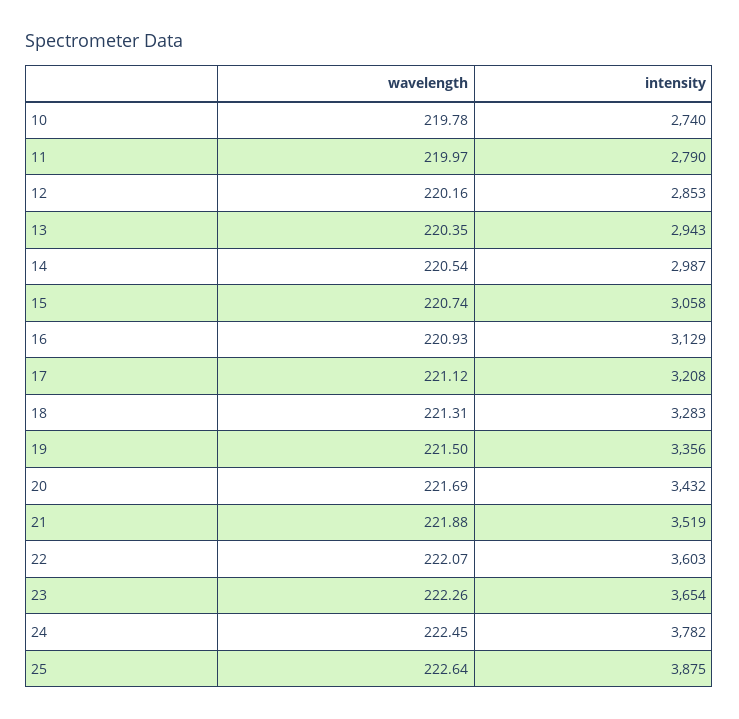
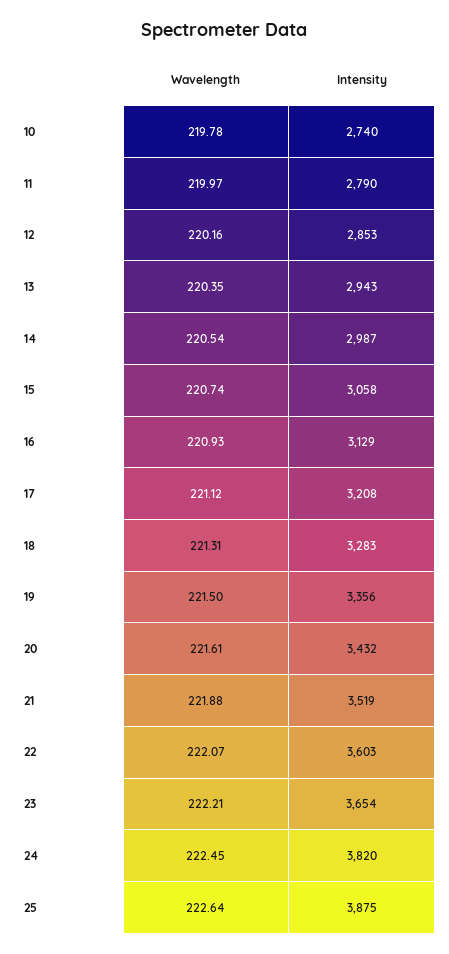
  {
    "wavelength": {
      "10": 219.78,
      "11": 219.97,
      "12": 220.16,
      "13": 220.35,
      "14": 220.54,
      "15": 220.74,
      "16": 220.93,
      "17": 221.12,
      "18": 221.31,
      "19": 221.5,
-     "20": 221.69,
+     "20": 221.61,
      "21": 221.88,
      "22": 222.07,
-     "23": 222.26,
+     "23": 222.21,
      "24": 222.45,
      "25": 222.64
    },
    "intensity": {
      "10": 2740,
      "11": 2790,
      "12": 2853,
      "13": 2943,
      "14": 2987,
      "15": 3058,
      "16": 3129,
      "17": 3208,
      "18": 3283,
      "19": 3356,
      "20": 3432,
      "21": 3519,
      "22": 3603,
      "23": 3654,
-     "24": 3782,
+     "24": 3820,
      "25": 3875
    }
  }

